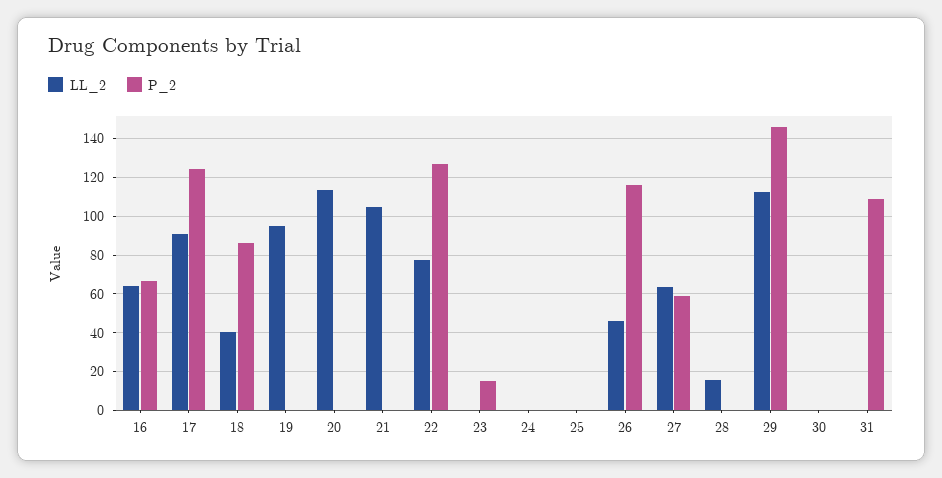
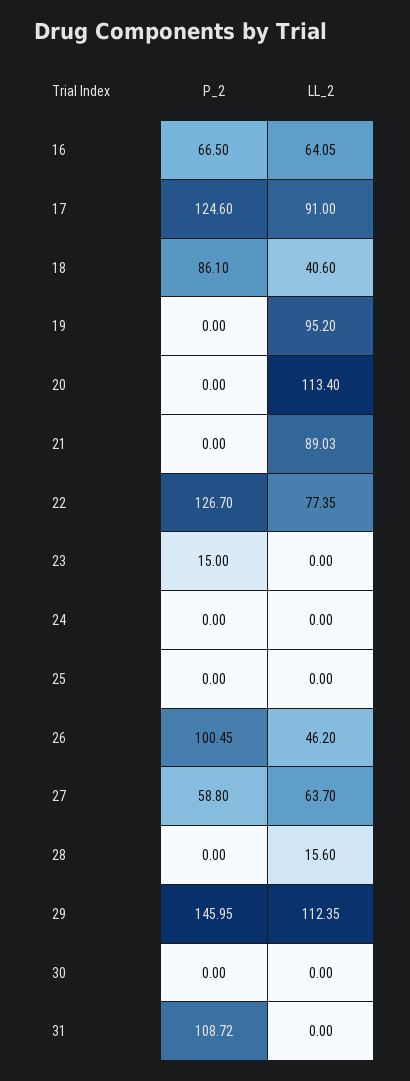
  {
    "LL_2": {
      "16": 64.05,
      "17": 91,
      "18": 40.6,
      "19": 95.2,
      "20": 113.4,
-     "21": 105,
+     "21": 89.03,
      "22": 77.35,
      "23": 0,
      "24": 0,
      "25": 0,
      "26": 46.2,
      "27": 63.7,
      "28": 15.6,
      "29": 112.35,
      "30": 0,
      "31": 0
    },
    "P_2": {
      "16": 66.5,
      "17": 124.6,
      "18": 86.1,
      "19": 0,
      "20": 0,
      "21": 0,
      "22": 126.7,
      "23": 15,
      "24": 0,
      "25": 0,
-     "26": 115,
+     "26": 100.45,
      "27": 58.8,
      "28": 0,
      "29": 145.95,
      "30": 0,
      "31": 108.72
    }
  }

